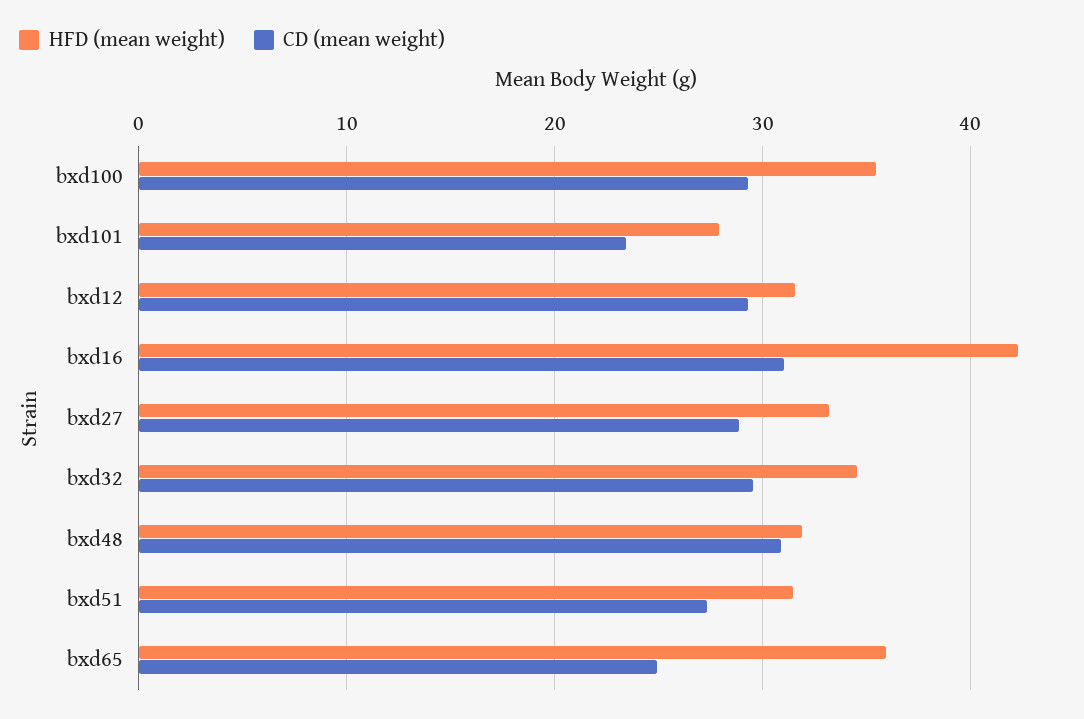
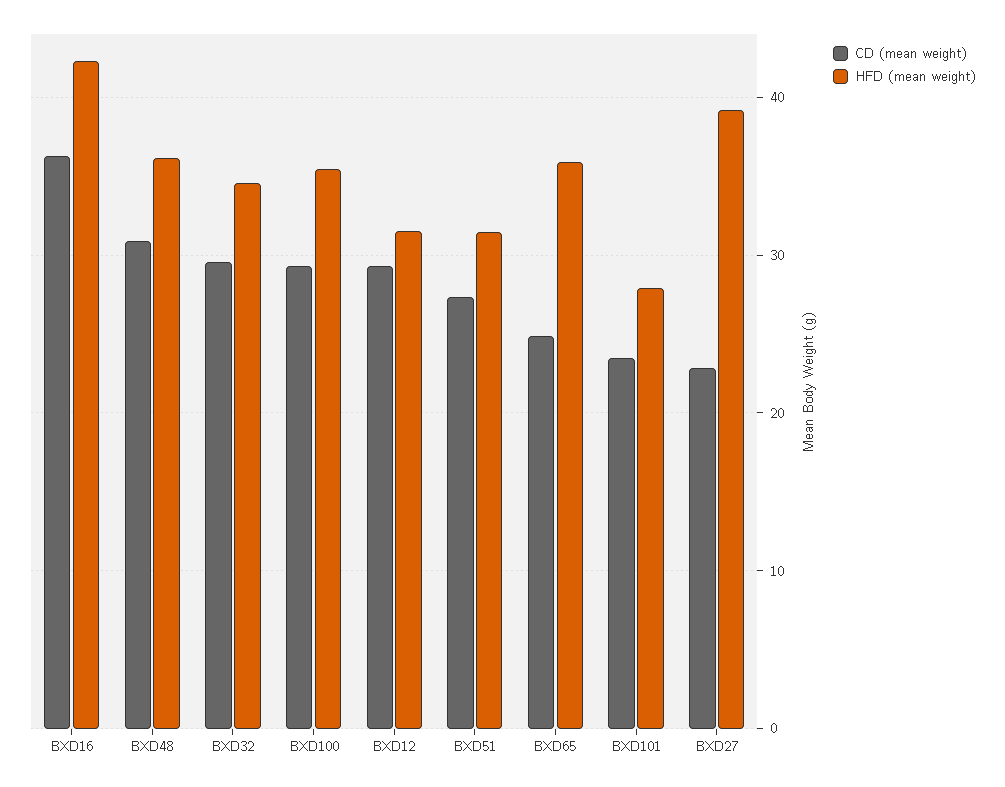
  {
    "HFD (mean weight)": {
      "bxd100": 35,
      "bxd101": 28,
      "bxd12": 32,
      "bxd16": 42,
-     "bxd27": 33,
+     "bxd27": 39,
      "bxd32": 35,
-     "bxd48": 32,
+     "bxd48": 36,
      "bxd51": 31,
      "bxd65": 36
    },
    "CD (mean weight)": {
      "bxd100": 29,
      "bxd101": 23,
      "bxd12": 29,
-     "bxd16": 31,
+     "bxd16": 36,
-     "bxd27": 29,
+     "bxd27": 23,
      "bxd32": 30,
      "bxd48": 31,
      "bxd51": 27,
      "bxd65": 25
    }
  }

